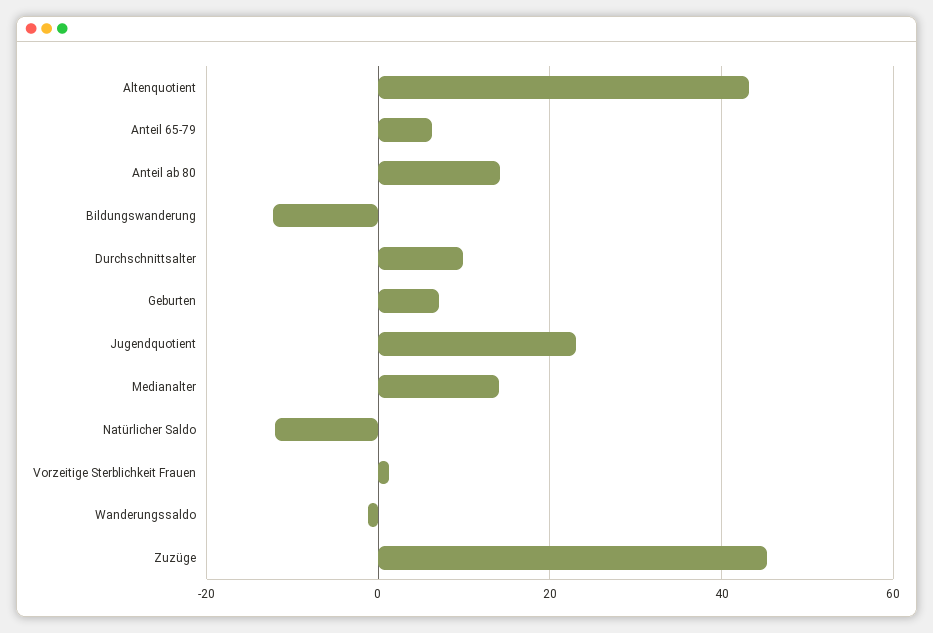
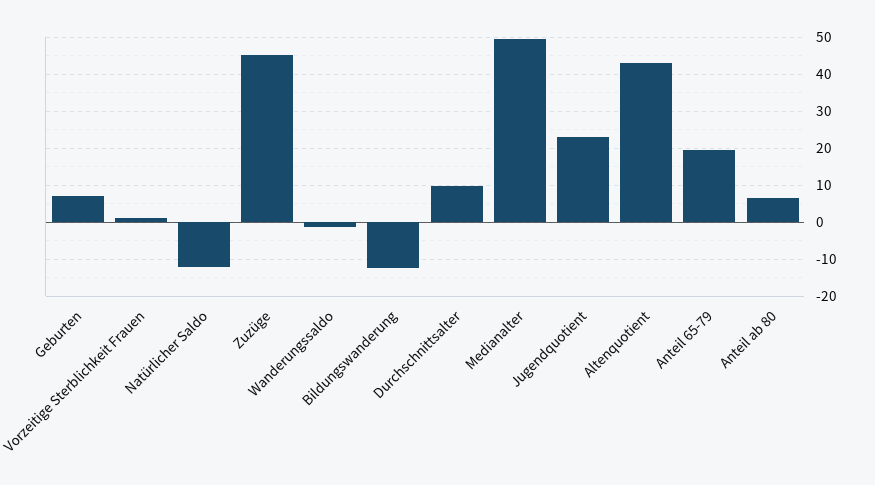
  {
    "Altenquotient": 44,
-   "Anteil 65-79": 6,
+   "Anteil 65-79": 20,
-   "Anteil ab 80": 14,
+   "Anteil ab 80": 6,
    "Bildungswanderung": -12,
    "Durchschnittsalter": 10,
    "Geburten": 8,
    "Jugendquotient": 24,
-   "Medianalter": 14,
+   "Medianalter": 50,
    "Natürlicher Saldo": -12,
    "Vorzeitige Sterblichkeit Frauen": 2,
    "Wanderungssaldo": -2,
    "Zuzüge": 46
  }

